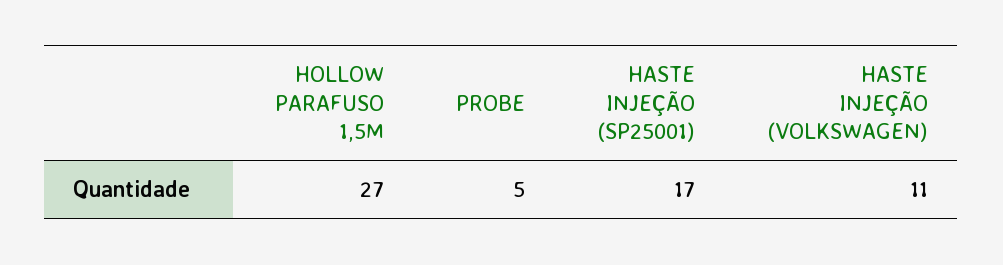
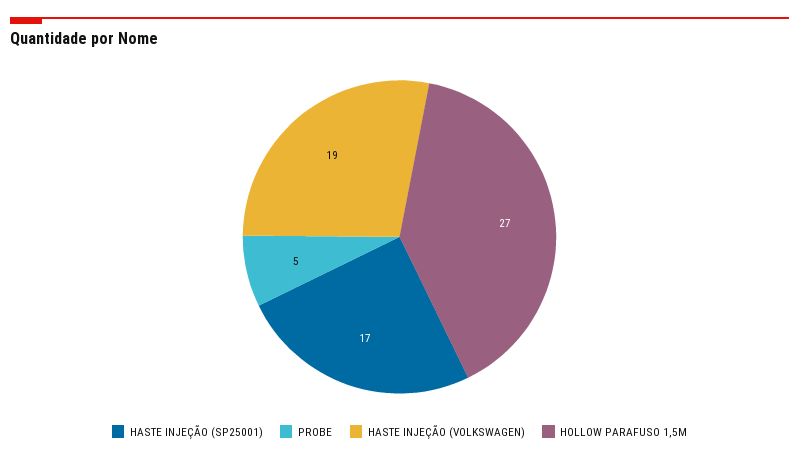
  {
    "HOLLOW PARAFUSO 1,5M": 27,
    "PROBE": 5,
    "HASTE INJEÇÃO (SP25001)": 17,
-   "HASTE INJEÇÃO (VOLKSWAGEN)": 11
+   "HASTE INJEÇÃO (VOLKSWAGEN)": 19
  }

